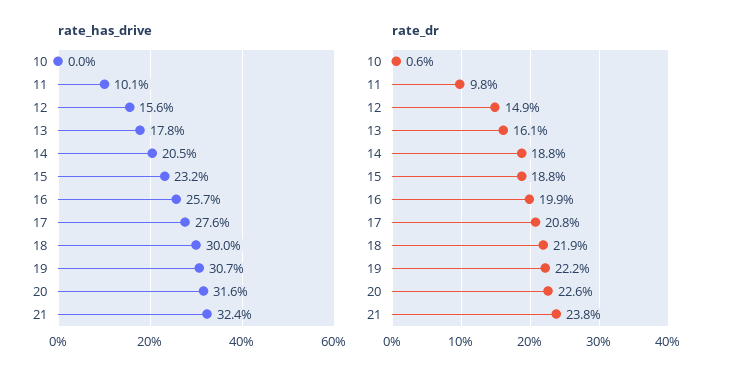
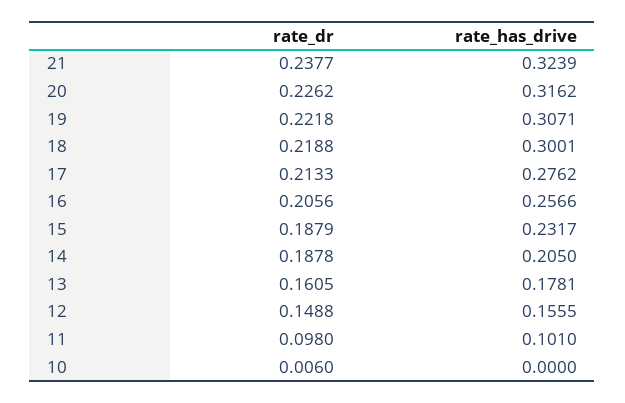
  {
    "rate_has_drive": {
      "10": 0,
      "11": 0.101,
      "12": 0.1555,
      "13": 0.1781,
      "14": 0.205,
      "15": 0.2317,
      "16": 0.2566,
      "17": 0.2762,
      "18": 0.3001,
      "19": 0.3071,
      "20": 0.3162,
      "21": 0.3239
    },
    "rate_dr": {
      "10": 0.006,
      "11": 0.098,
      "12": 0.1488,
      "13": 0.1605,
      "14": 0.1878,
      "15": 0.1879,
-     "16": 0.199,
+     "16": 0.2056,
-     "17": 0.208,
+     "17": 0.2133,
      "18": 0.2188,
      "19": 0.2218,
      "20": 0.2262,
      "21": 0.2377
    }
  }

